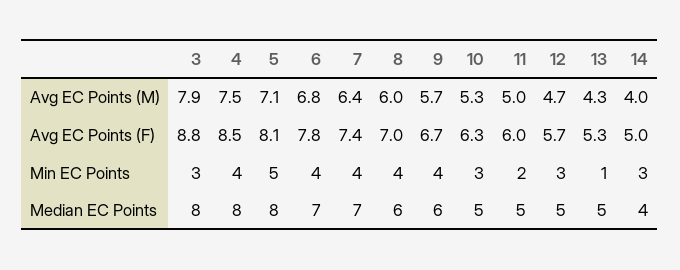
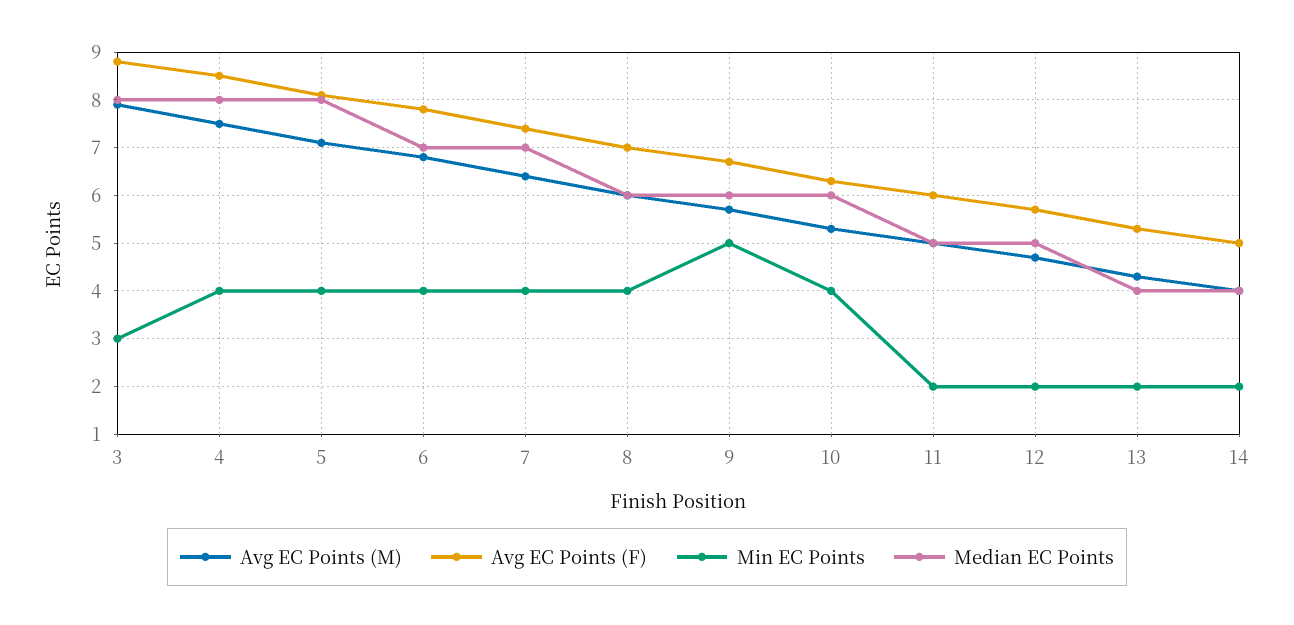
  {
    "Avg EC Points (M)": {
      "3": 7.9,
      "4": 7.5,
      "5": 7.1,
      "6": 6.8,
      "7": 6.4,
      "8": 6,
      "9": 5.7,
      "10": 5.3,
      "11": 5,
      "12": 4.7,
      "13": 4.3,
      "14": 4
    },
    "Avg EC Points (F)": {
      "3": 8.8,
      "4": 8.5,
      "5": 8.1,
      "6": 7.8,
      "7": 7.4,
      "8": 7,
      "9": 6.7,
      "10": 6.3,
      "11": 6,
      "12": 5.7,
      "13": 5.3,
      "14": 5
    },
    "Min EC Points": {
      "3": 3,
      "4": 4,
-     "5": 5,
+     "5": 4,
      "6": 4,
      "7": 4,
      "8": 4,
-     "9": 4,
+     "9": 5,
-     "10": 3,
+     "10": 4,
      "11": 2,
-     "12": 3,
+     "12": 2,
-     "13": 1,
+     "13": 2,
-     "14": 3
+     "14": 2
    },
    "Median EC Points": {
      "3": 8,
      "4": 8,
      "5": 8,
      "6": 7,
      "7": 7,
      "8": 6,
      "9": 6,
-     "10": 5,
+     "10": 6,
      "11": 5,
      "12": 5,
-     "13": 5,
+     "13": 4,
      "14": 4
    }
  }

